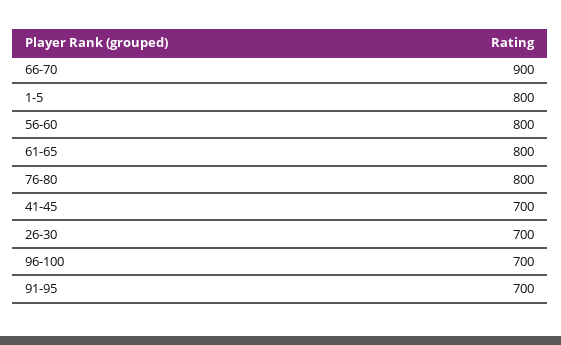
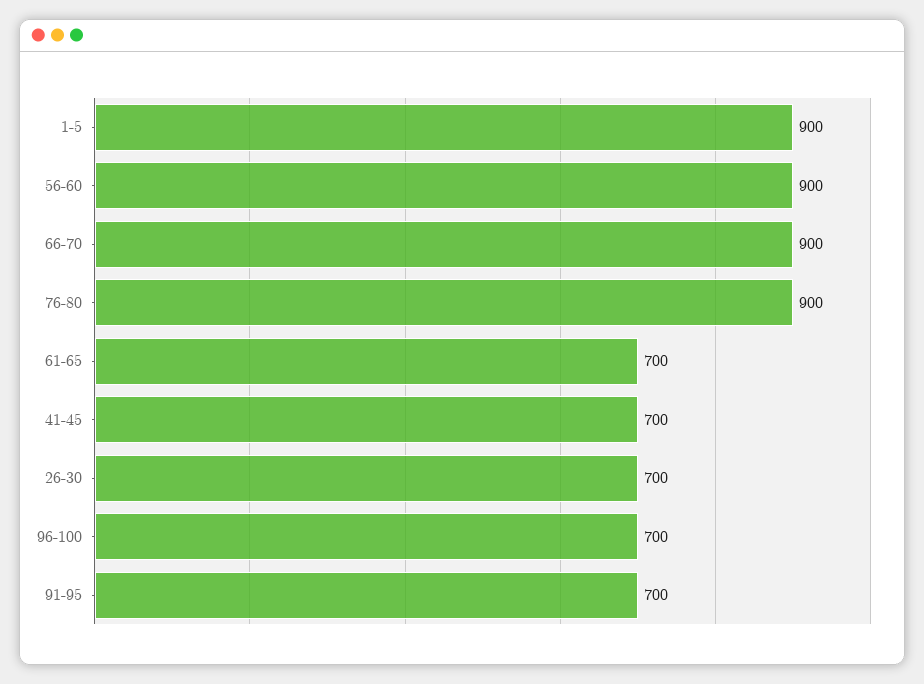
  {
    "66-70": 900,
-   "1-5": 800,
+   "1-5": 900,
-   "56-60": 800,
+   "56-60": 900,
-   "61-65": 800,
+   "61-65": 700,
-   "76-80": 800,
+   "76-80": 900,
    "41-45": 700,
    "26-30": 700,
    "96-100": 700,
    "91-95": 700
  }

